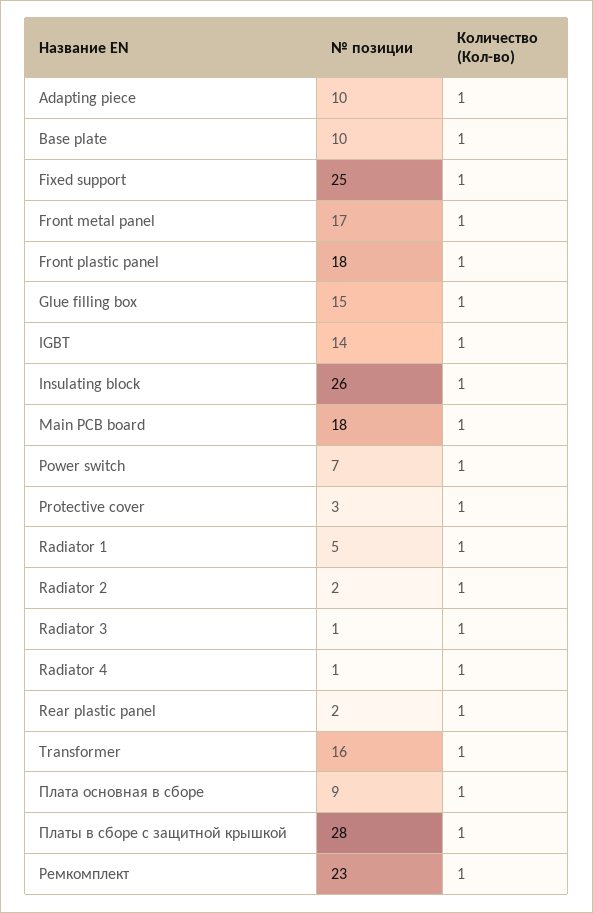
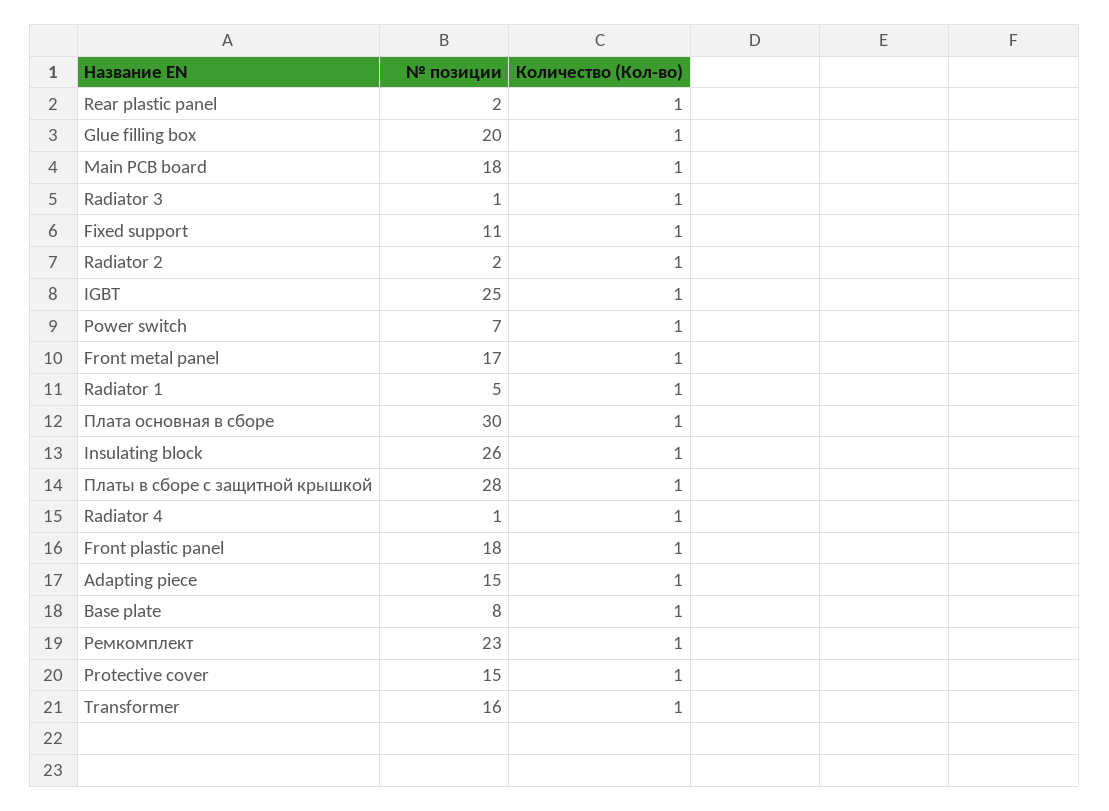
  {
    "№ позиции": {
-     "Adapting piece": 10,
+     "Adapting piece": 15,
-     "Base plate": 10,
+     "Base plate": 8,
-     "Fixed support": 25,
+     "Fixed support": 11,
      "Front metal panel": 17,
      "Front plastic panel": 18,
-     "Glue filling box": 15,
+     "Glue filling box": 20,
-     "IGBT": 14,
+     "IGBT": 25,
      "Insulating block": 26,
      "Main PCB board": 18,
      "Power switch": 7,
-     "Protective cover": 3,
+     "Protective cover": 15,
      "Radiator 1": 5,
      "Radiator 2": 2,
      "Radiator 3": 1,
      "Radiator 4": 1,
      "Rear plastic panel": 2,
      "Transformer": 16,
-     "Плата основная в сборе": 9,
+     "Плата основная в сборе": 30,
      "Платы в сборе с защитной крышкой": 28,
      "Ремкомплект": 23
    },
    "Количество (Кол-во)": {
      "Adapting piece": 1,
      "Base plate": 1,
      "Fixed support": 1,
      "Front metal panel": 1,
      "Front plastic panel": 1,
      "Glue filling box": 1,
      "IGBT": 1,
      "Insulating block": 1,
      "Main PCB board": 1,
      "Power switch": 1,
      "Protective cover": 1,
      "Radiator 1": 1,
      "Radiator 2": 1,
      "Radiator 3": 1,
      "Radiator 4": 1,
      "Rear plastic panel": 1,
      "Transformer": 1,
      "Плата основная в сборе": 1,
      "Платы в сборе с защитной крышкой": 1,
      "Ремкомплект": 1
    }
  }

